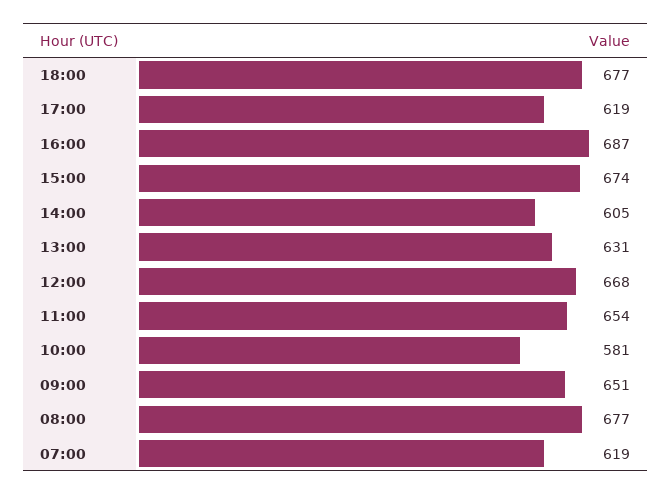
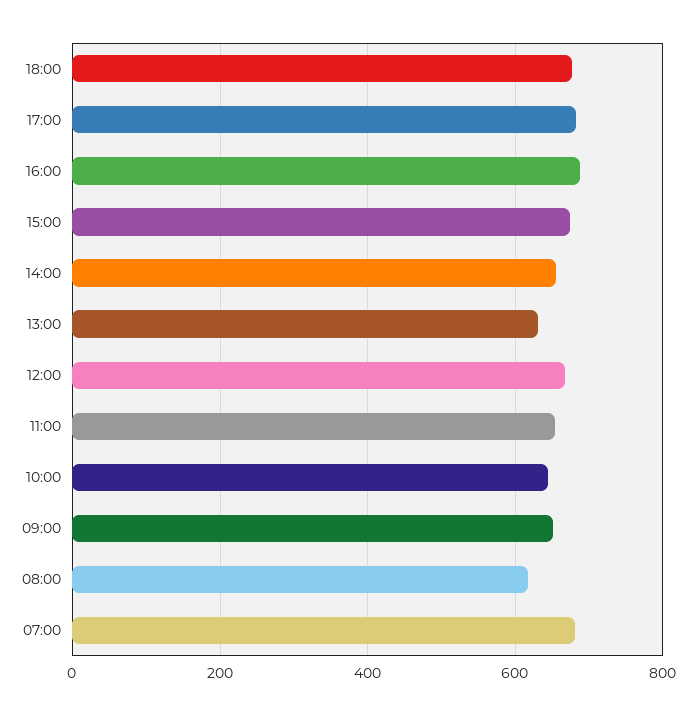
  {
    "18:00": 677,
-   "17:00": 619,
+   "17:00": 680,
    "16:00": 687,
    "15:00": 674,
-   "14:00": 605,
+   "14:00": 660,
    "13:00": 631,
    "12:00": 668,
    "11:00": 654,
-   "10:00": 581,
+   "10:00": 640,
    "09:00": 651,
-   "08:00": 677,
+   "08:00": 620,
-   "07:00": 619
+   "07:00": 680
  }

